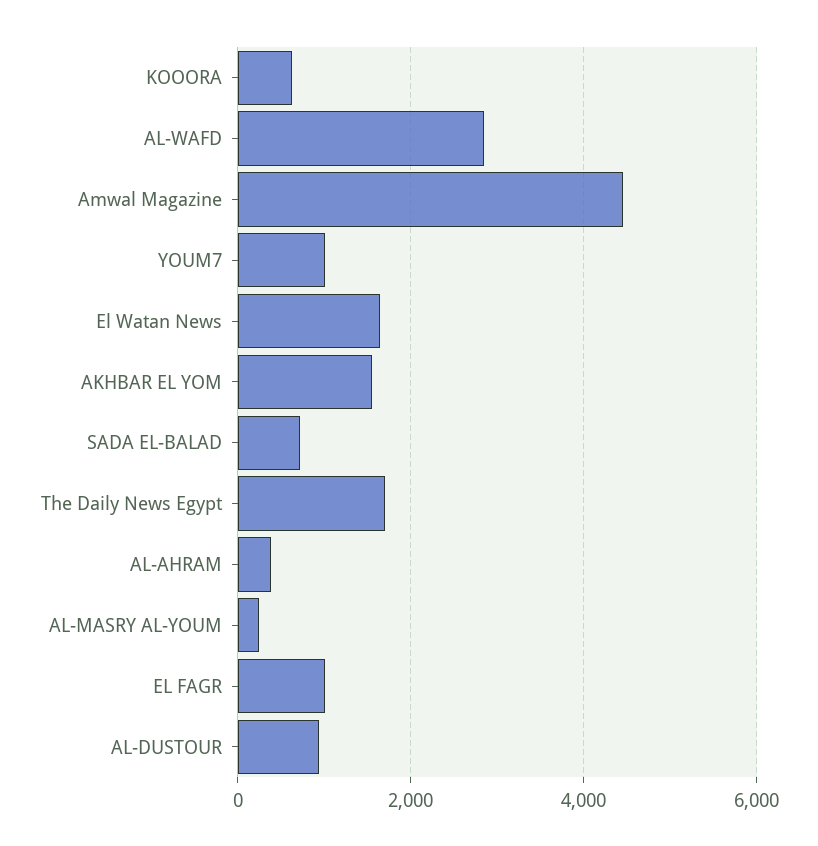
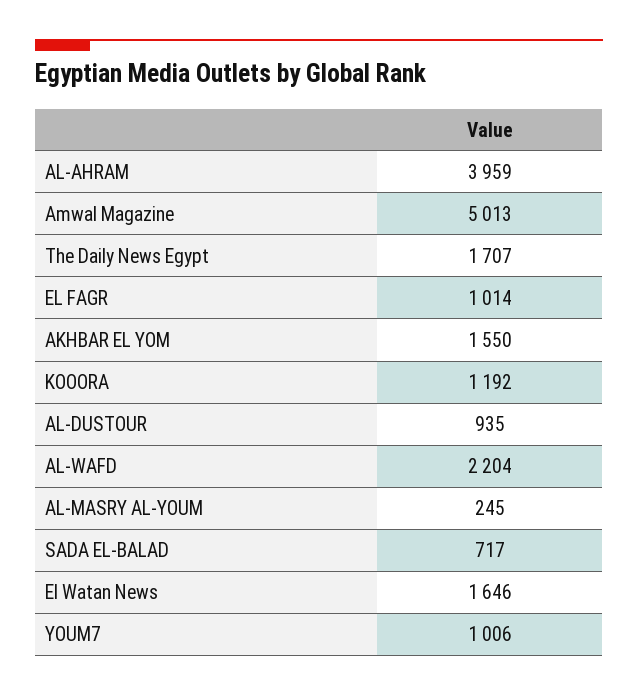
  {
-   "KOOORA": 600,
+   "KOOORA": 1192,
-   "AL-WAFD": 2800,
+   "AL-WAFD": 2204,
-   "Amwal Magazine": 4400,
+   "Amwal Magazine": 5013,
    "YOUM7": 1006,
    "El Watan News": 1646,
    "AKHBAR EL YOM": 1550,
    "SADA EL-BALAD": 717,
    "The Daily News Egypt": 1707,
-   "AL-AHRAM": 400,
+   "AL-AHRAM": 3959,
    "AL-MASRY AL-YOUM": 245,
    "EL FAGR": 1014,
    "AL-DUSTOUR": 935
  }

